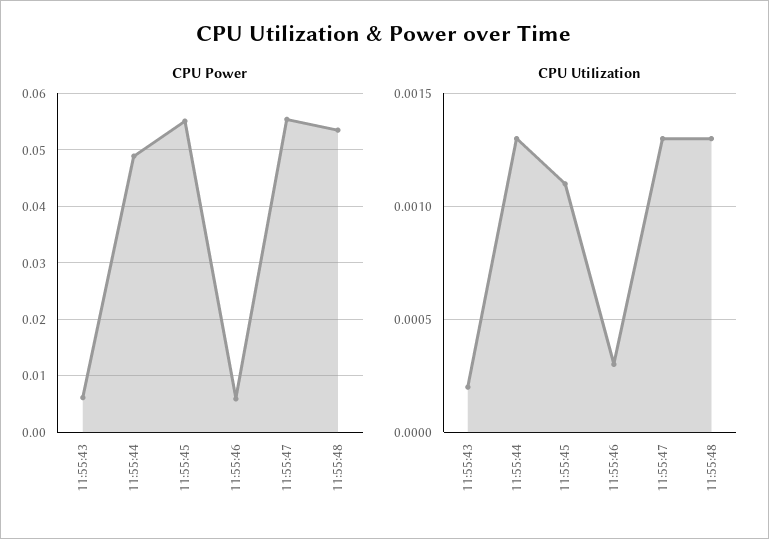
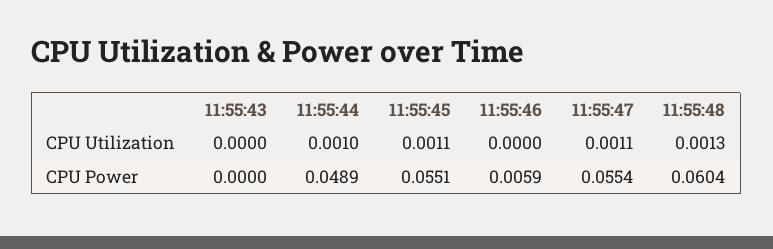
  {
    "CPU Power": {
-     "11:55:43": 0.006,
+     "11:55:43": 0,
      "11:55:44": 0.0489,
      "11:55:45": 0.0551,
      "11:55:46": 0.0059,
      "11:55:47": 0.0554,
-     "11:55:48": 0.054
+     "11:55:48": 0.0604
    },
    "CPU Utilization": {
-     "11:55:43": 0.0002,
+     "11:55:43": 0,
-     "11:55:44": 0.0013,
+     "11:55:44": 0.001,
      "11:55:45": 0.0011,
-     "11:55:46": 0.0003,
+     "11:55:46": 0,
-     "11:55:47": 0.0013,
+     "11:55:47": 0.0011,
      "11:55:48": 0.0013
    }
  }

